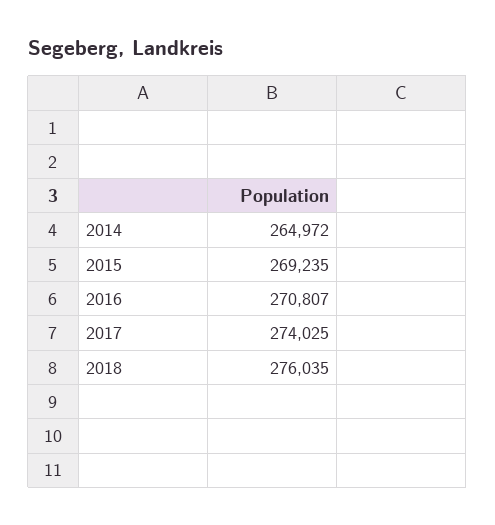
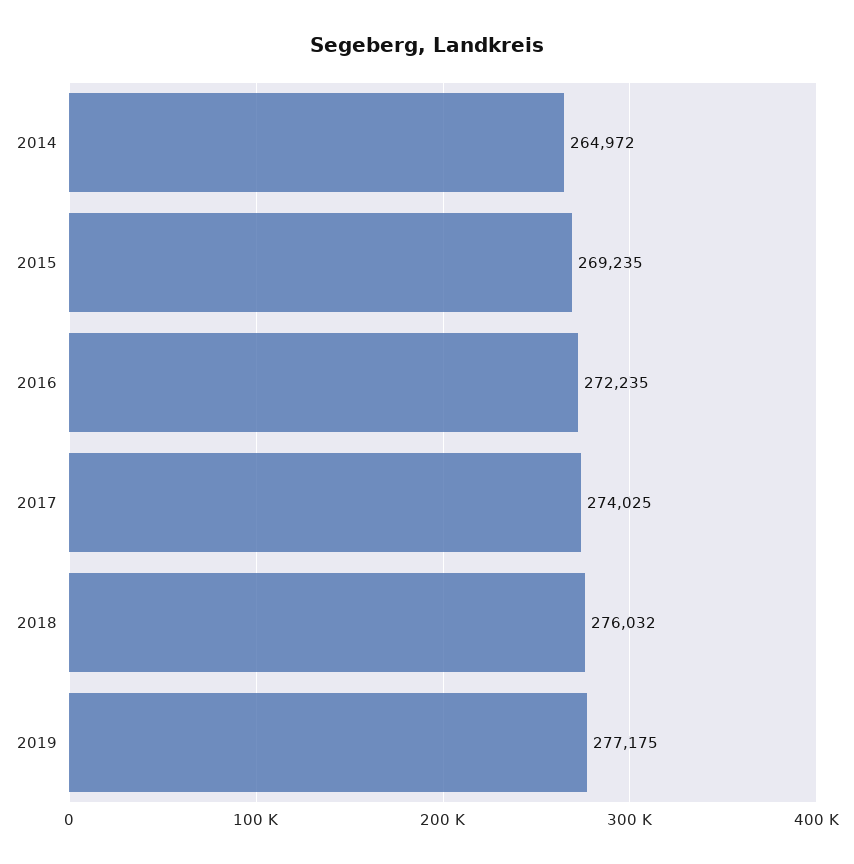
  {
    "2014": 264972,
    "2015": 269235,
-   "2016": 270807,
+   "2016": 272235,
    "2017": 274025,
-   "2018": 276035
+   "2018": 276032,
+   "2019": 277175
  }

